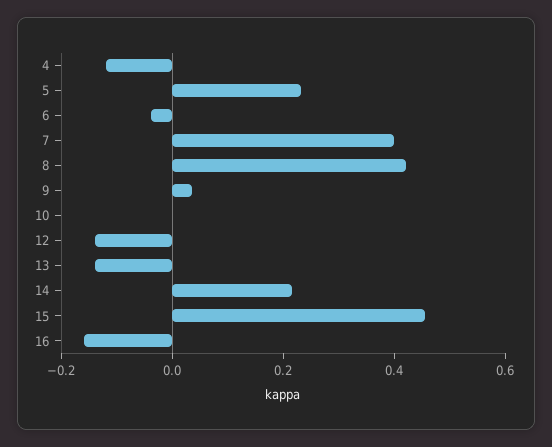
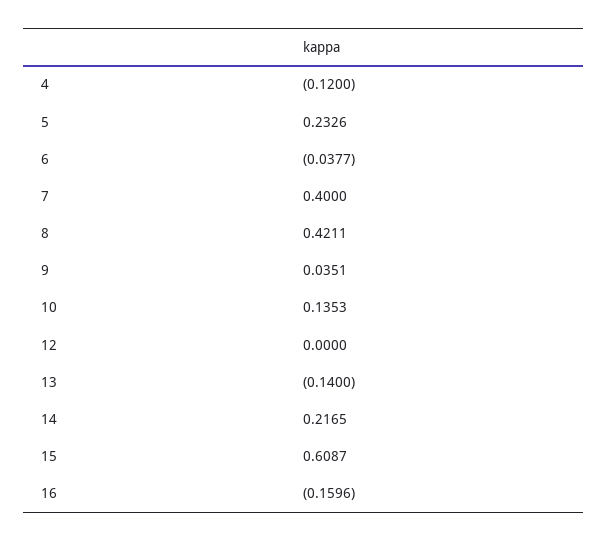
  {
    "4": -0.12,
    "5": 0.2326,
    "6": -0.0377,
    "7": 0.4,
    "8": 0.4211,
    "9": 0.0351,
-   "10": 0,
+   "10": 0.1353,
-   "12": -0.15,
+   "12": 0,
    "13": -0.14,
    "14": 0.2165,
-   "15": 0.45,
+   "15": 0.6087,
    "16": -0.1596
  }

